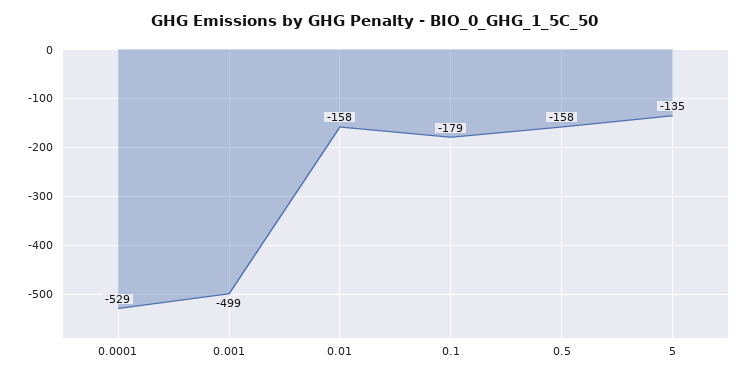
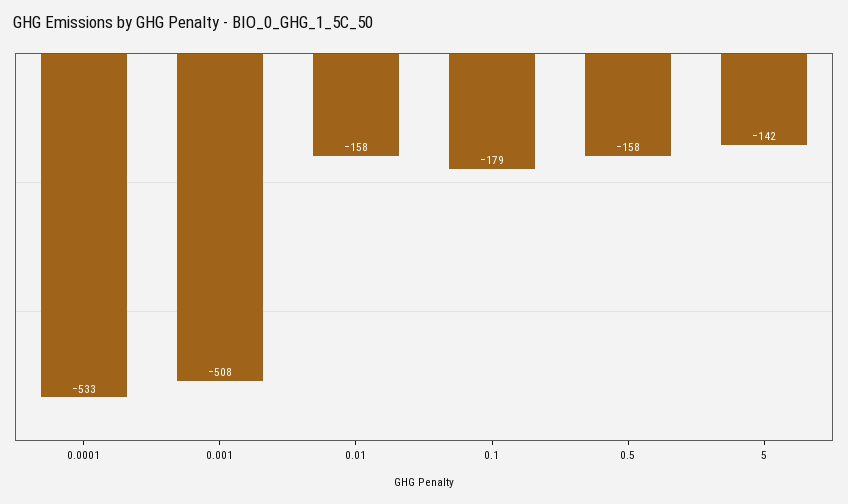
  {
-   "0.0001": -529,
+   "0.0001": -533,
-   "0.001": -499,
+   "0.001": -508,
    "0.01": -158,
    "0.1": -179,
    "0.5": -158,
-   "5": -135
+   "5": -142
  }

